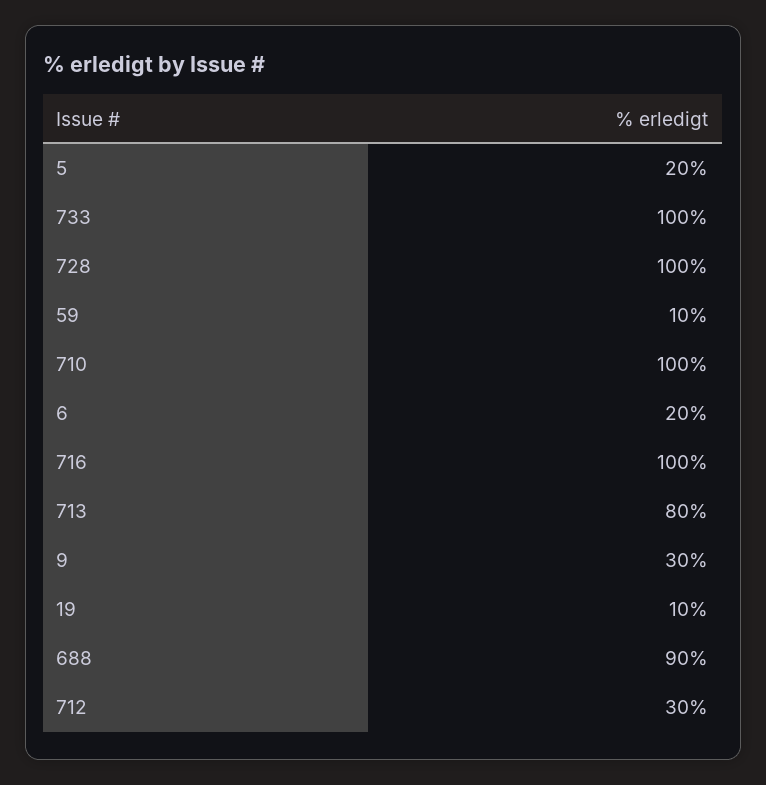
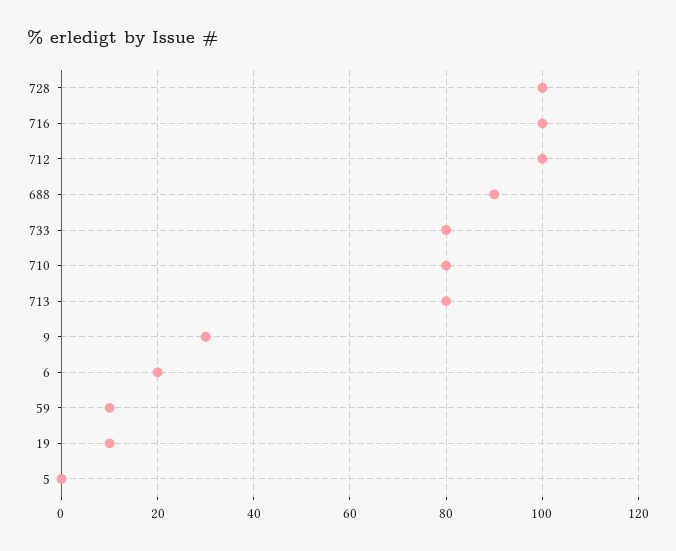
  {
-   "5": 20,
+   "5": 0,
-   "733": 100,
+   "733": 80,
    "728": 100,
    "59": 10,
-   "710": 100,
+   "710": 80,
    "6": 20,
    "716": 100,
    "713": 80,
    "9": 30,
    "19": 10,
    "688": 90,
-   "712": 30
+   "712": 100
  }

